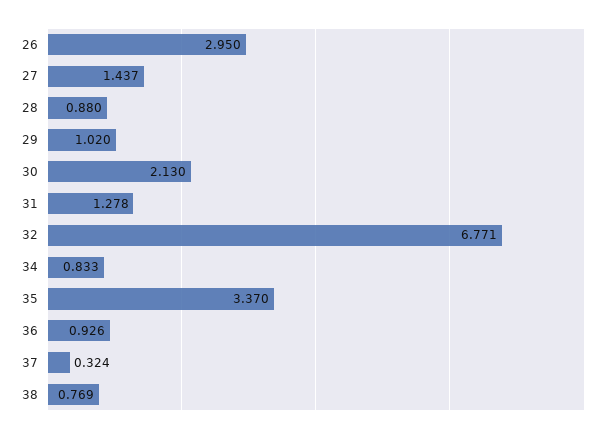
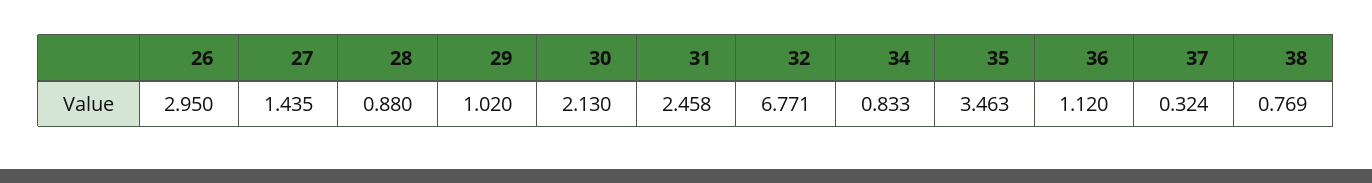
  {
    "26": 2.95,
-   "27": 1.437,
+   "27": 1.435,
    "28": 0.88,
    "29": 1.02,
    "30": 2.13,
-   "31": 1.278,
+   "31": 2.458,
    "32": 6.771,
    "34": 0.833,
-   "35": 3.37,
+   "35": 3.463,
-   "36": 0.926,
+   "36": 1.12,
    "37": 0.324,
    "38": 0.769
  }

